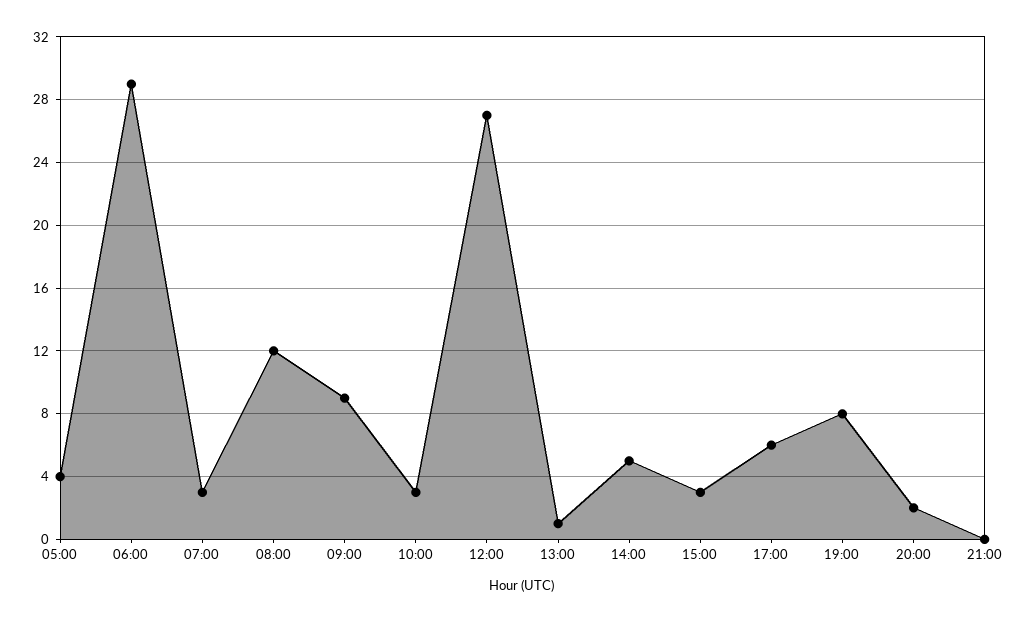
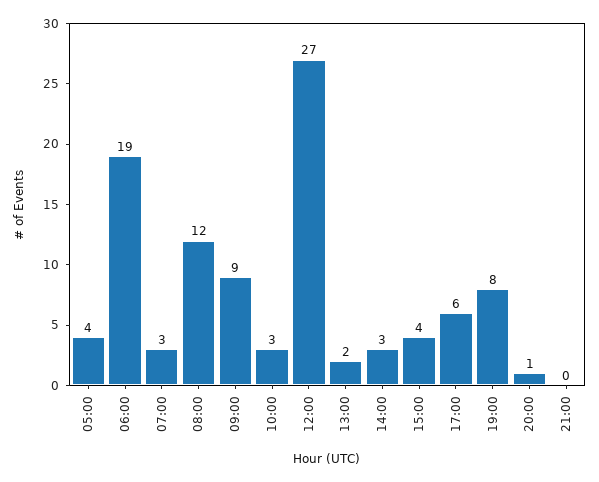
  {
    "05:00": 4,
-   "06:00": 29,
+   "06:00": 19,
    "07:00": 3,
    "08:00": 12,
    "09:00": 9,
    "10:00": 3,
    "12:00": 27,
-   "13:00": 1,
+   "13:00": 2,
-   "14:00": 5,
+   "14:00": 3,
-   "15:00": 3,
+   "15:00": 4,
    "17:00": 6,
    "19:00": 8,
-   "20:00": 2,
+   "20:00": 1,
    "21:00": 0
  }

